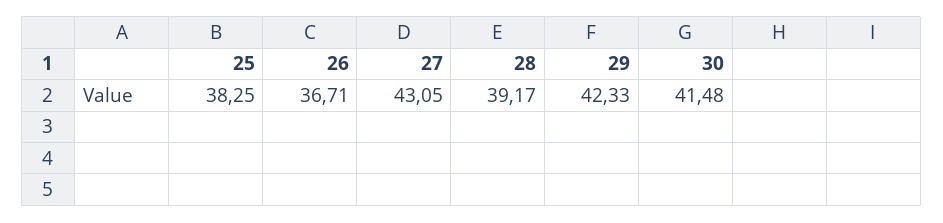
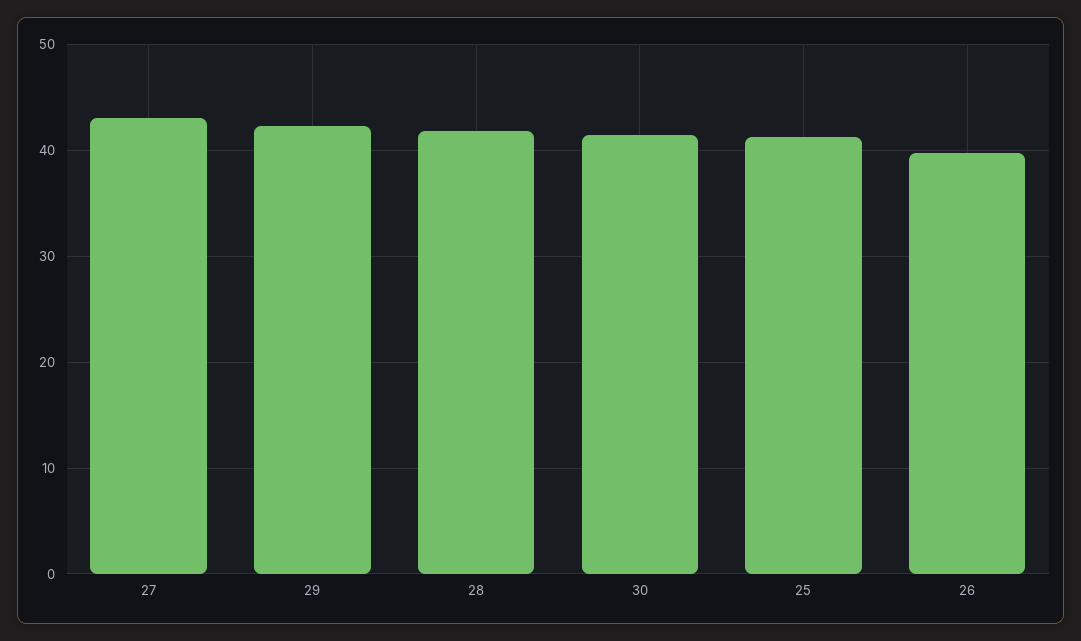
  {
-   "25": 38.25,
+   "25": 41,
-   "26": 36.71,
+   "26": 40,
    "27": 43.05,
-   "28": 39.17,
+   "28": 42,
    "29": 42.33,
    "30": 41.48
  }

